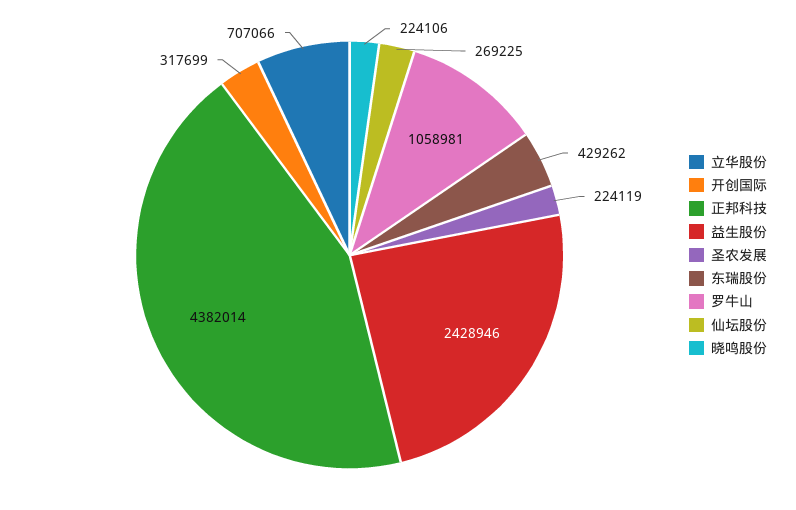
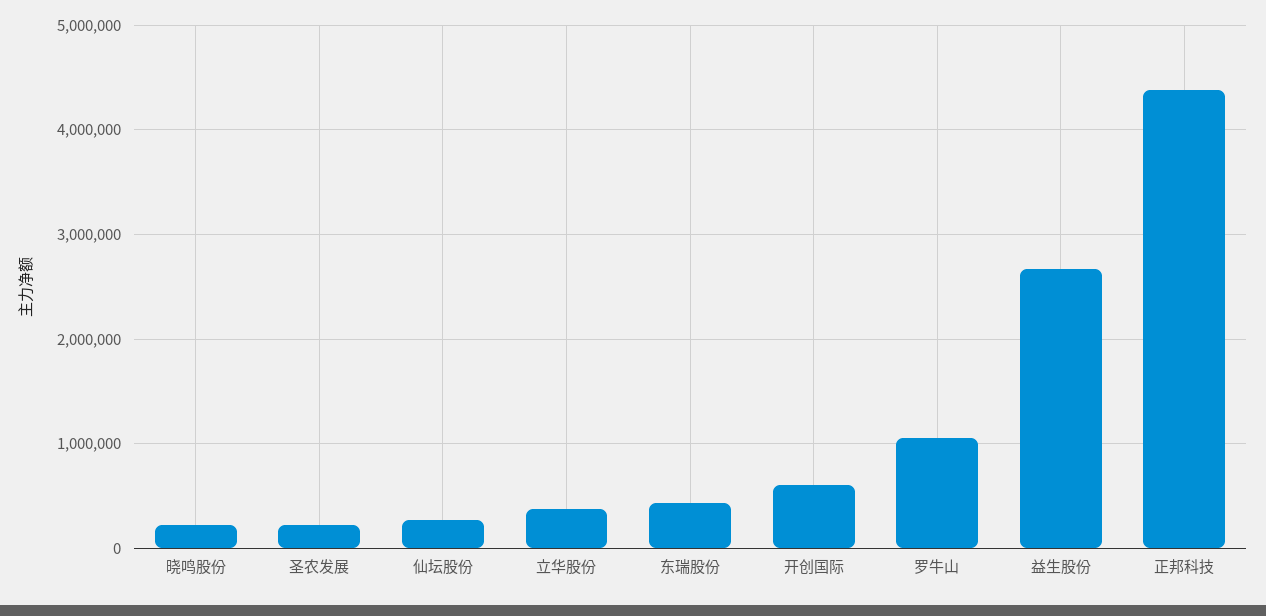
  {
-   "立华股份": 707066,
+   "立华股份": 400000,
-   "开创国际": 317699,
+   "开创国际": 600000,
    "正邦科技": 4382014,
-   "益生股份": 2428946,
+   "益生股份": 2700000,
    "圣农发展": 224119,
    "东瑞股份": 429262,
    "罗牛山": 1058981,
    "仙坛股份": 269225,
    "晓鸣股份": 224106
  }

